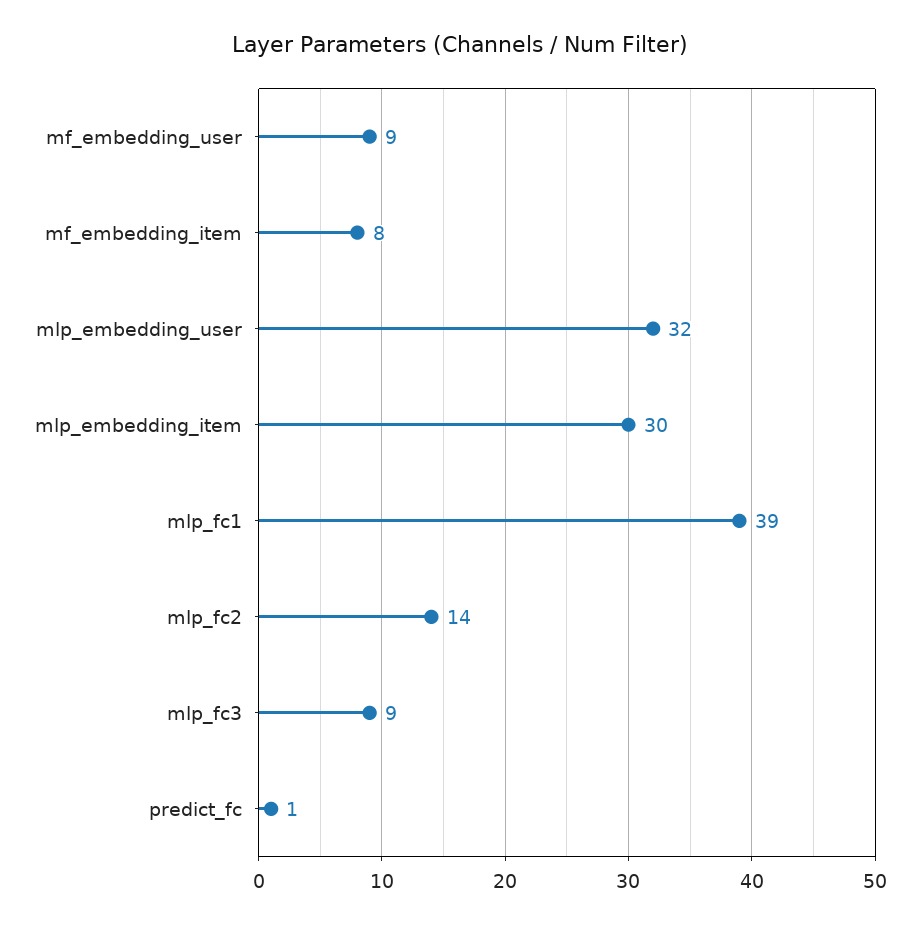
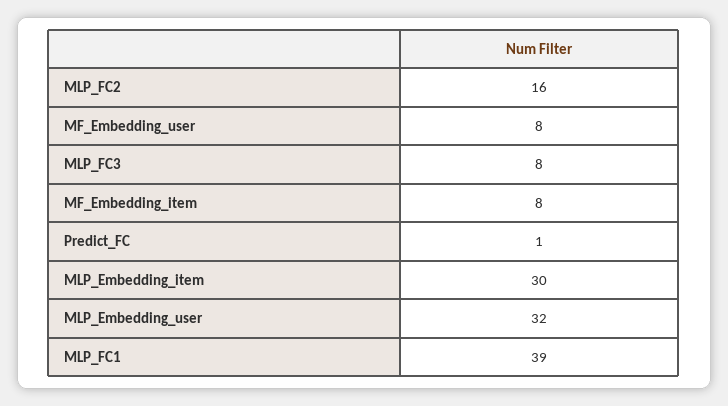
  {
-   "mf_embedding_user": 9,
+   "mf_embedding_user": 8,
    "mf_embedding_item": 8,
    "mlp_embedding_user": 32,
    "mlp_embedding_item": 30,
    "mlp_fc1": 39,
-   "mlp_fc2": 14,
+   "mlp_fc2": 16,
-   "mlp_fc3": 9,
+   "mlp_fc3": 8,
    "predict_fc": 1
  }

